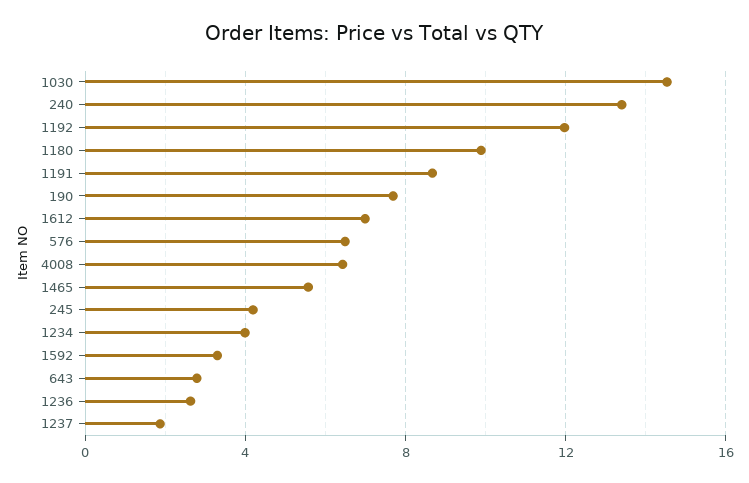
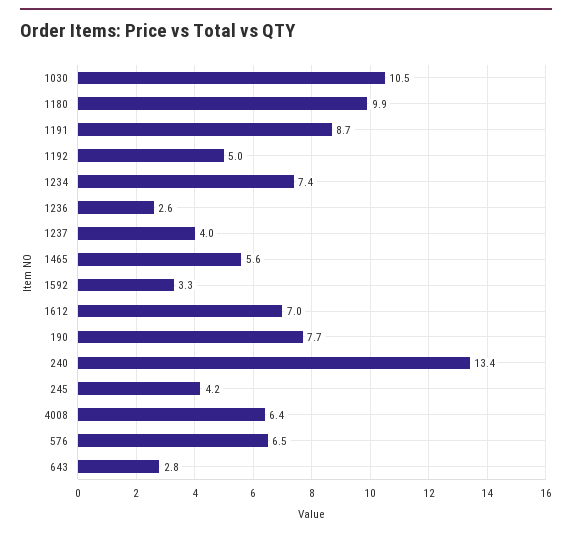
  {
-   "1030": 14.5,
+   "1030": 10.5,
    "240": 13.4,
-   "1192": 12,
+   "1192": 5,
    "1180": 9.9,
    "1191": 8.7,
    "190": 7.7,
    "1612": 7,
    "576": 6.5,
    "4008": 6.4,
    "1465": 5.6,
    "245": 4.2,
-   "1234": 4,
+   "1234": 7.4,
    "1592": 3.3,
    "643": 2.8,
    "1236": 2.6,
-   "1237": 2
+   "1237": 4
  }

